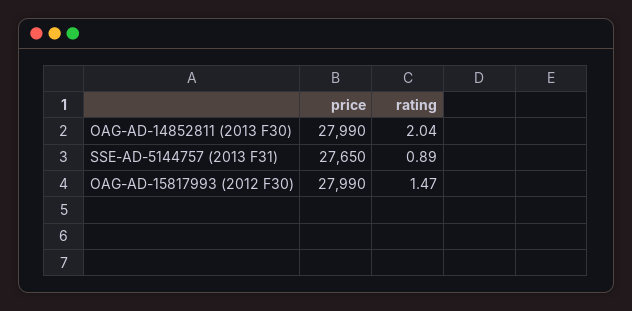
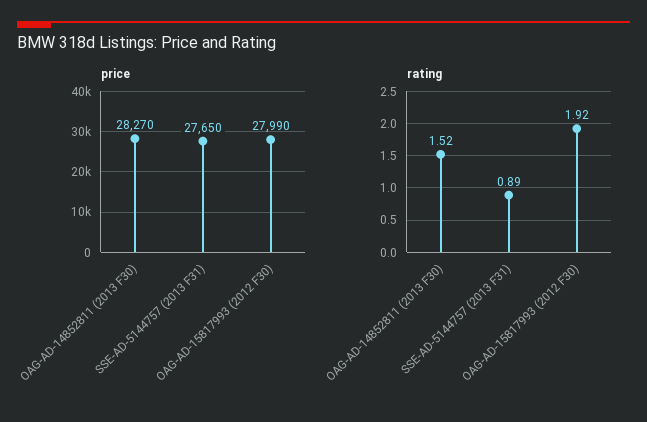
  {
    "price": {
-     "OAG-AD-14852811 (2013 F30)": 27990,
+     "OAG-AD-14852811 (2013 F30)": 28270,
      "SSE-AD-5144757 (2013 F31)": 27650,
      "OAG-AD-15817993 (2012 F30)": 27990
    },
    "rating": {
-     "OAG-AD-14852811 (2013 F30)": 2.04,
+     "OAG-AD-14852811 (2013 F30)": 1.52,
      "SSE-AD-5144757 (2013 F31)": 0.89,
-     "OAG-AD-15817993 (2012 F30)": 1.47
+     "OAG-AD-15817993 (2012 F30)": 1.92
    }
  }

